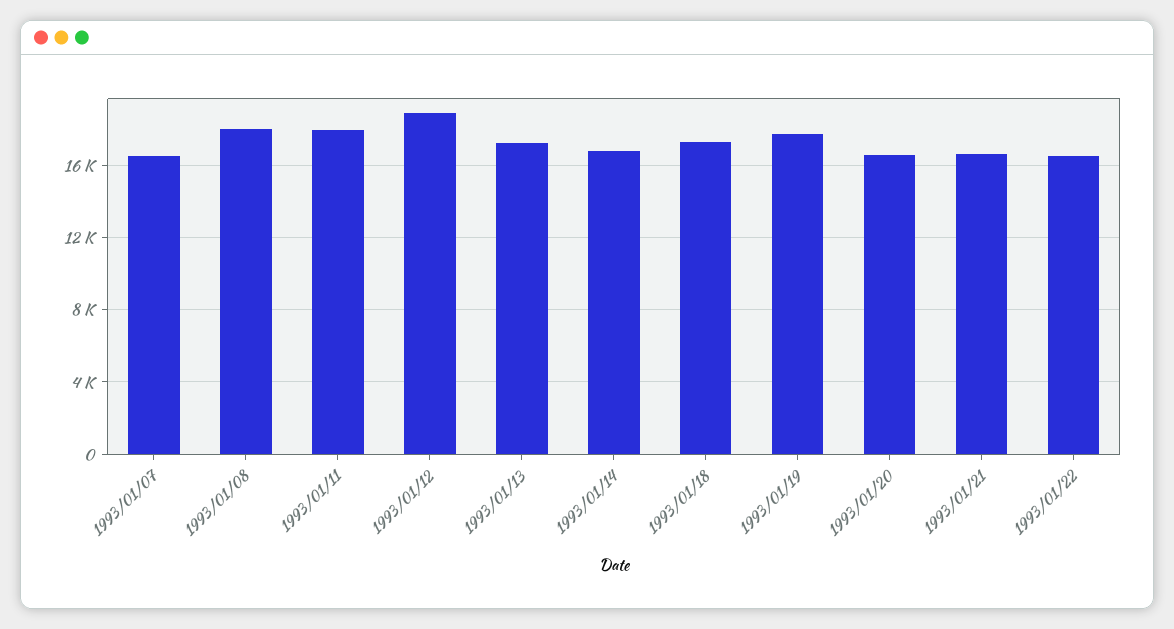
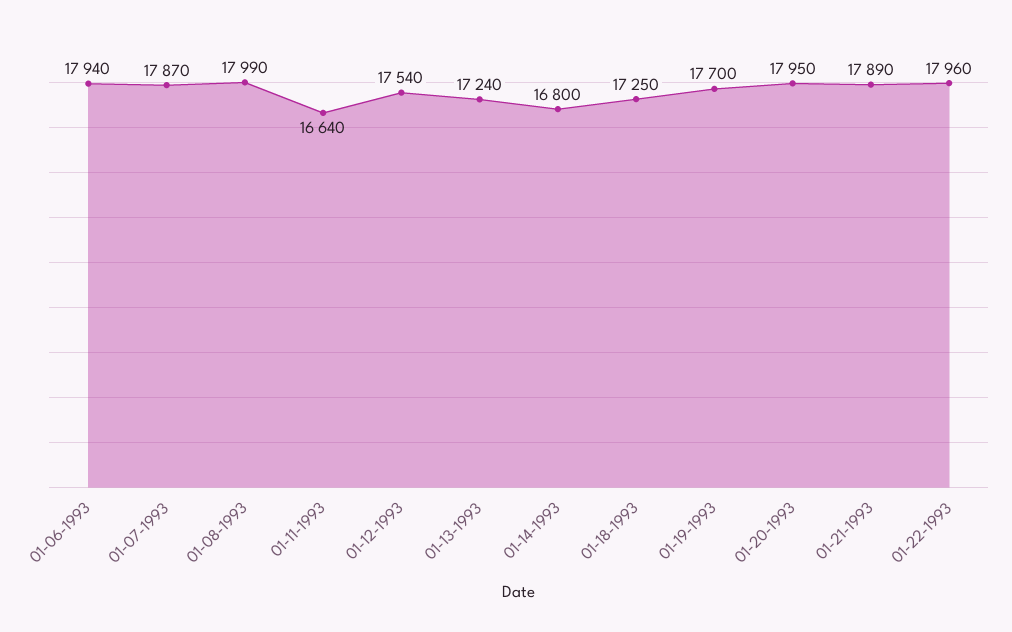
  {
-   "1993/01/07": 16500,
+   "1993/01/07": 17870,
    "1993/01/08": 17990,
-   "1993/01/11": 18000,
+   "1993/01/11": 16640,
-   "1993/01/12": 19000,
+   "1993/01/12": 17540,
    "1993/01/13": 17240,
    "1993/01/14": 16800,
    "1993/01/18": 17250,
    "1993/01/19": 17700,
-   "1993/01/20": 16500,
+   "1993/01/20": 17950,
-   "1993/01/21": 16500,
+   "1993/01/21": 17890,
-   "1993/01/22": 16500
+   "1993/01/22": 17960,
+   "01-06-1993": 17940
  }

